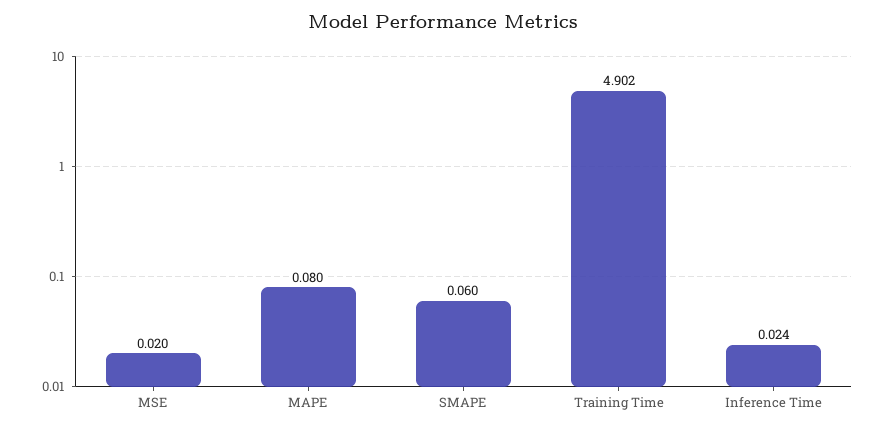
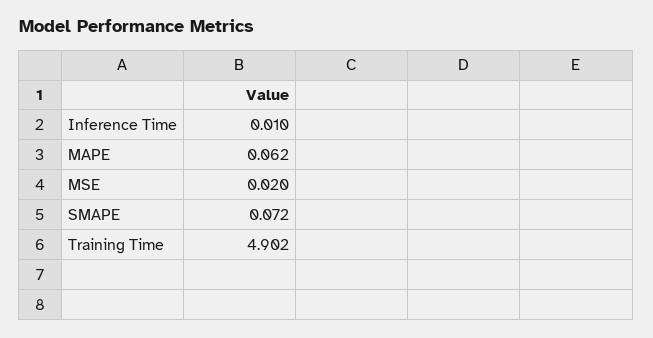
  {
    "MSE": 0.02,
-   "MAPE": 0.08,
+   "MAPE": 0.062,
-   "SMAPE": 0.06,
+   "SMAPE": 0.072,
    "Training Time": 4.902,
-   "Inference Time": 0.024
+   "Inference Time": 0.01
  }

